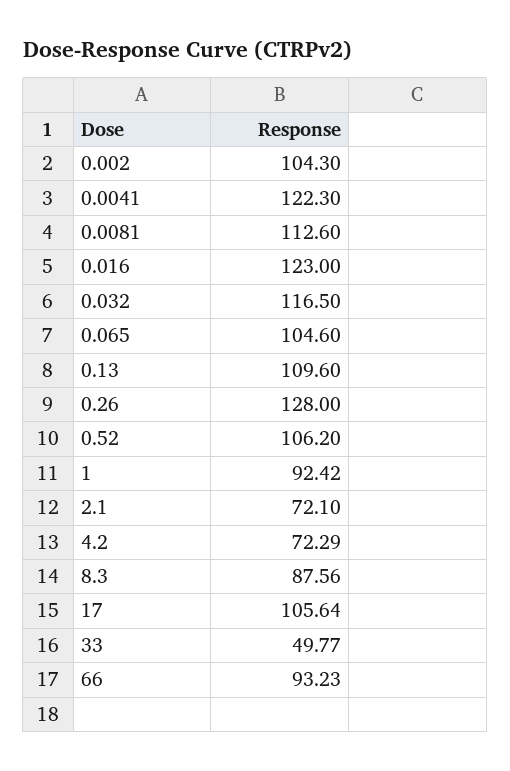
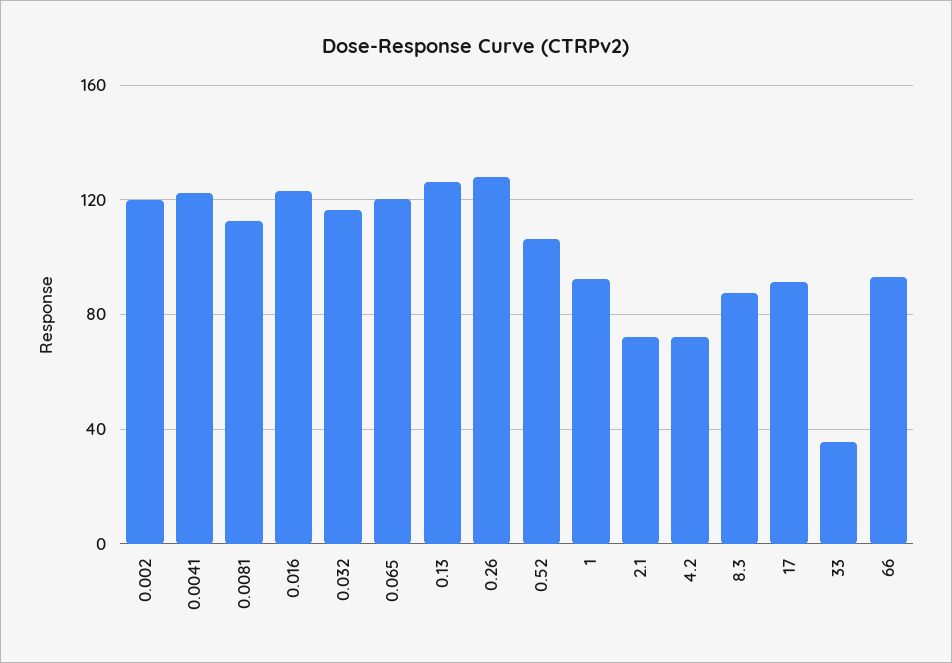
  {
-   "0.002": 104.3,
+   "0.002": 120,
    "0.0041": 122.3,
    "0.0081": 112.6,
    "0.016": 123,
    "0.032": 116.5,
-   "0.065": 104.6,
+   "0.065": 120,
-   "0.13": 109.6,
+   "0.13": 125,
    "0.26": 128,
    "0.52": 106.2,
    "1": 92.42,
    "2.1": 72.1,
    "4.2": 72.29,
    "8.3": 87.56,
-   "17": 105.64,
+   "17": 90,
-   "33": 49.77,
+   "33": 35,
    "66": 93.23
  }

